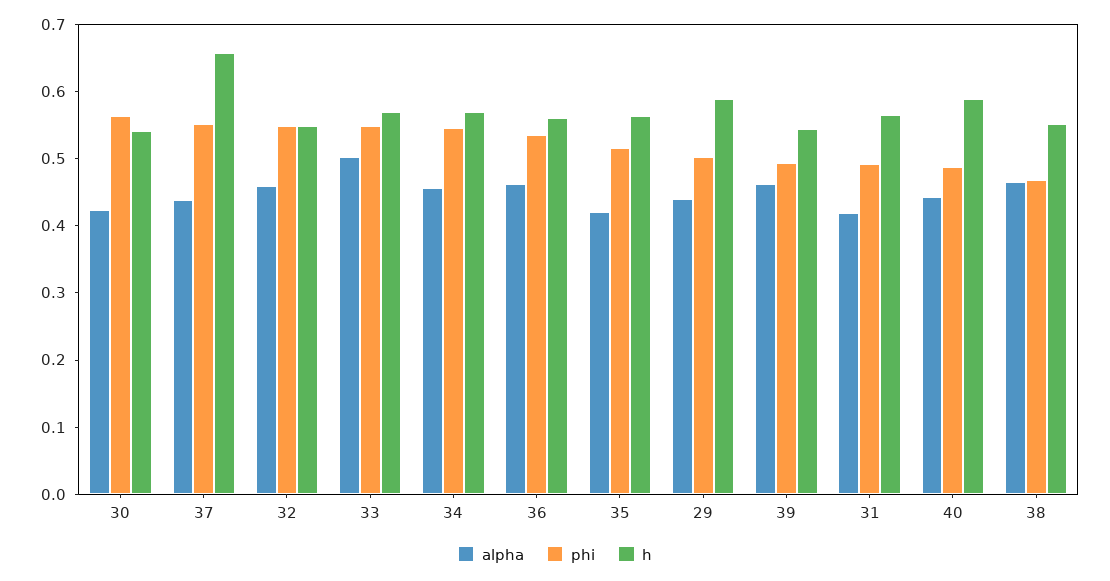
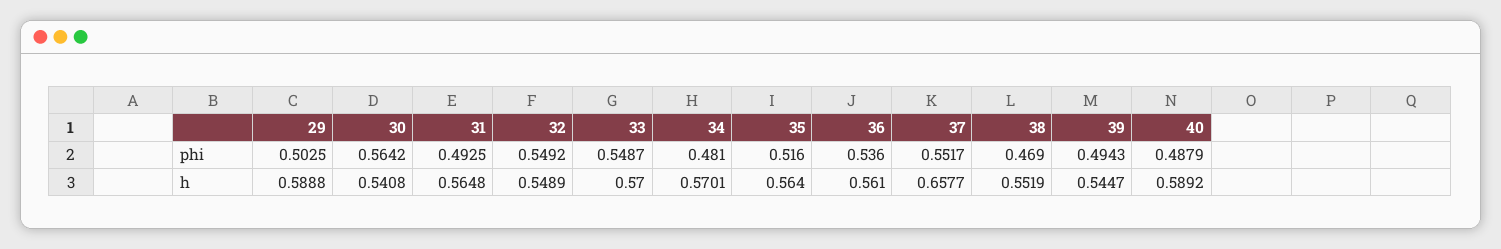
  {
-   "alpha": {
-     "30": 0.42,
-     "37": 0.44,
-     "32": 0.46,
-     "33": 0.5,
-     "34": 0.46,
-     "36": 0.46,
-     "35": 0.42,
-     "29": 0.44,
-     "39": 0.46,
-     "31": 0.42,
-     "40": 0.44,
-     "38": 0.46
-   },
    "phi": {
      "30": 0.5642,
      "37": 0.5517,
      "32": 0.5492,
      "33": 0.5487,
-     "34": 0.54,
+     "34": 0.481,
      "36": 0.536,
      "35": 0.516,
      "29": 0.5025,
      "39": 0.4943,
      "31": 0.4925,
      "40": 0.4879,
      "38": 0.469
    },
    "h": {
      "30": 0.5408,
      "37": 0.6577,
      "32": 0.5489,
      "33": 0.57,
      "34": 0.5701,
      "36": 0.561,
      "35": 0.564,
      "29": 0.5888,
      "39": 0.5447,
      "31": 0.5648,
      "40": 0.5892,
      "38": 0.5519
    }
  }

